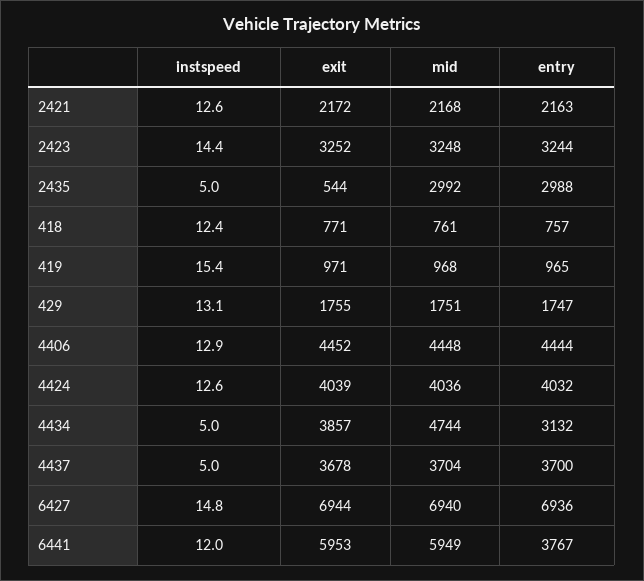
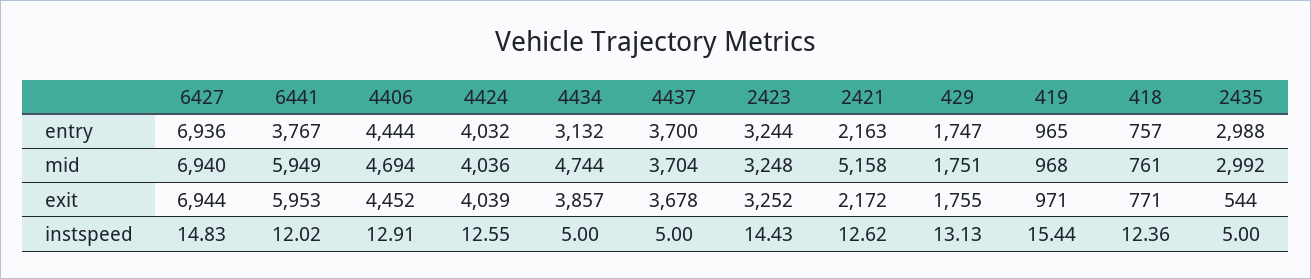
  {
    "instspeed": {
      "2421": 12.62,
      "2423": 14.43,
      "2435": 5,
      "418": 12.36,
      "419": 15.44,
      "429": 13.13,
      "4406": 12.91,
      "4424": 12.55,
      "4434": 5,
      "4437": 5,
      "6427": 14.83,
      "6441": 12.02
    },
    "exit": {
      "2421": 2172,
      "2423": 3252,
      "2435": 544,
      "418": 771,
      "419": 971,
      "429": 1755,
      "4406": 4452,
      "4424": 4039,
      "4434": 3857,
      "4437": 3678,
      "6427": 6944,
      "6441": 5953
    },
    "mid": {
-     "2421": 2168,
+     "2421": 5158,
      "2423": 3248,
      "2435": 2992,
      "418": 761,
      "419": 968,
      "429": 1751,
-     "4406": 4448,
+     "4406": 4694,
      "4424": 4036,
      "4434": 4744,
      "4437": 3704,
      "6427": 6940,
      "6441": 5949
    },
    "entry": {
      "2421": 2163,
      "2423": 3244,
      "2435": 2988,
      "418": 757,
      "419": 965,
      "429": 1747,
      "4406": 4444,
      "4424": 4032,
      "4434": 3132,
      "4437": 3700,
      "6427": 6936,
      "6441": 3767
    }
  }

